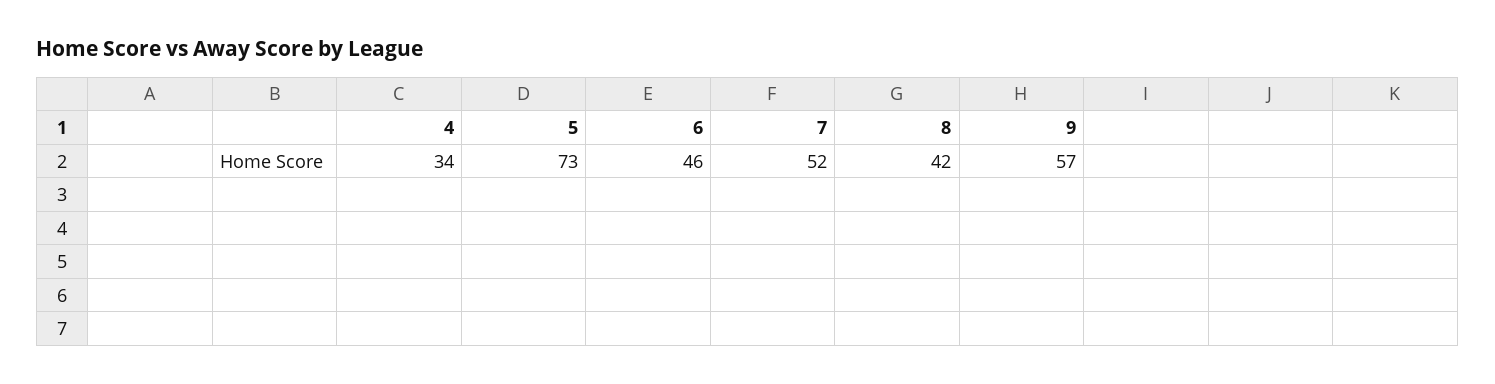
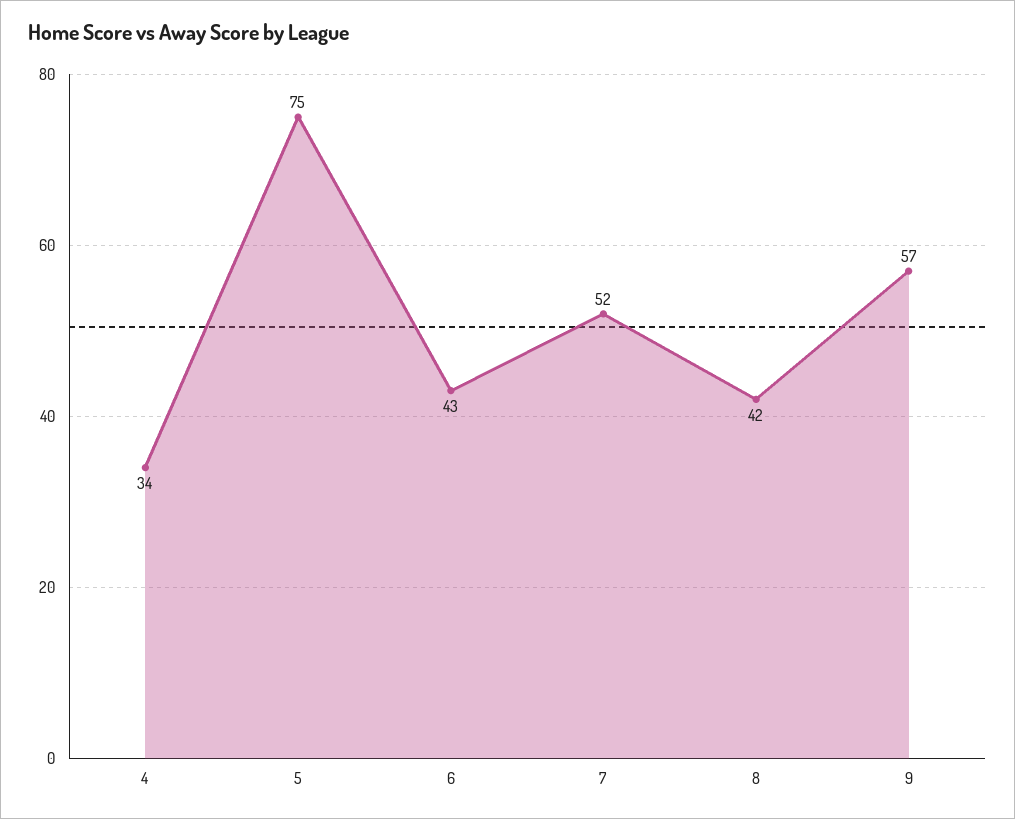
  {
    "4": 34,
-   "5": 73,
+   "5": 75,
-   "6": 46,
+   "6": 43,
    "7": 52,
    "8": 42,
    "9": 57
  }

